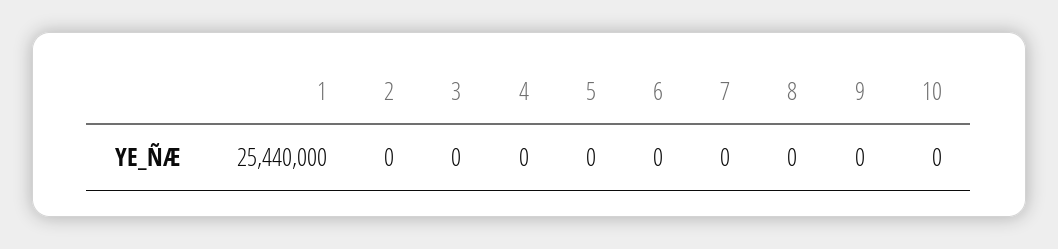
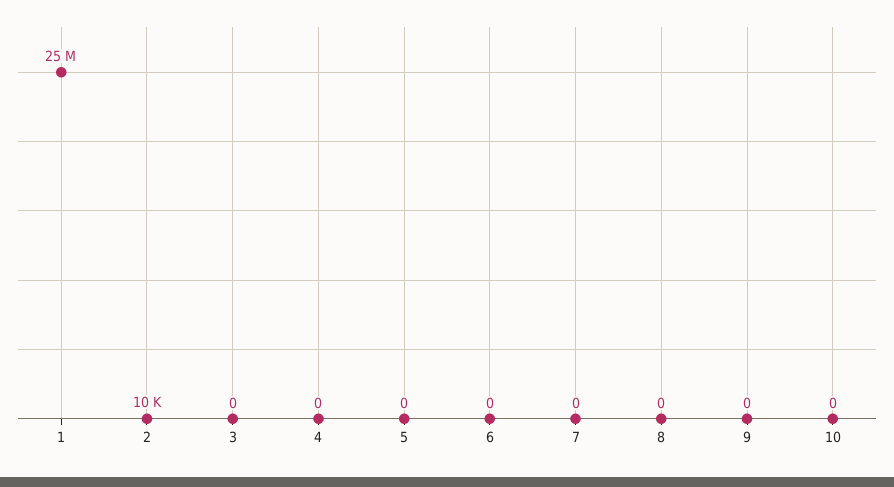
  {
-   "1": 25440000,
+   "1": 25000000,
-   "2": 0,
+   "2": 10000,
    "3": 0,
    "4": 0,
    "5": 0,
    "6": 0,
    "7": 0,
    "8": 0,
    "9": 0,
    "10": 0
  }

